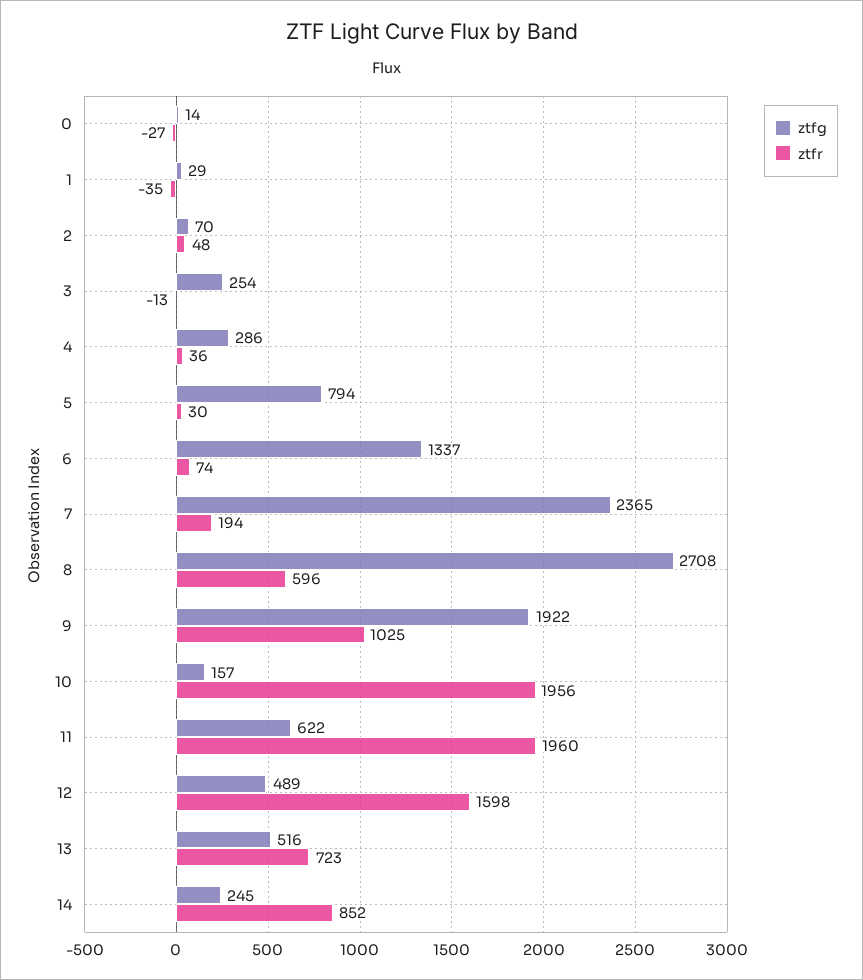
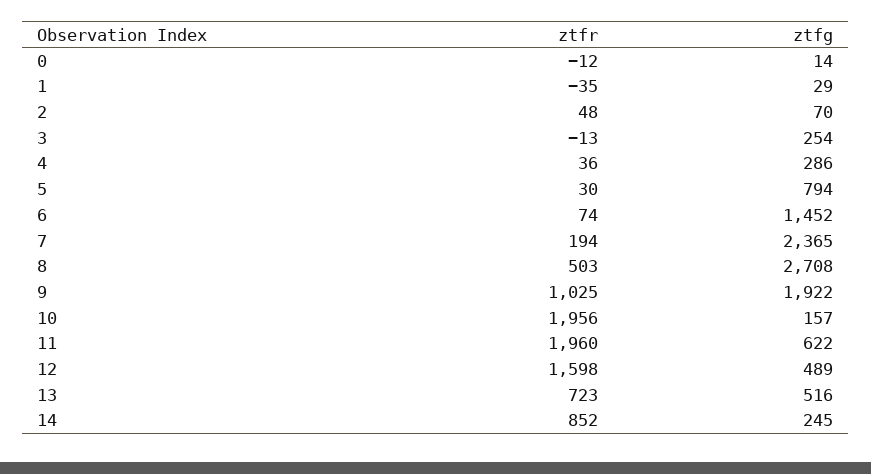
  {
    "ztfg": {
      "0": 14,
      "1": 29,
      "2": 70,
      "3": 254,
      "4": 286,
      "5": 794,
-     "6": 1337,
+     "6": 1452,
      "7": 2365,
      "8": 2708,
      "9": 1922,
      "10": 157,
      "11": 622,
      "12": 489,
      "13": 516,
      "14": 245
    },
    "ztfr": {
-     "0": -27,
+     "0": -12,
      "1": -35,
      "2": 48,
      "3": -13,
      "4": 36,
      "5": 30,
      "6": 74,
      "7": 194,
-     "8": 596,
+     "8": 503,
      "9": 1025,
      "10": 1956,
      "11": 1960,
      "12": 1598,
      "13": 723,
      "14": 852
    }
  }

